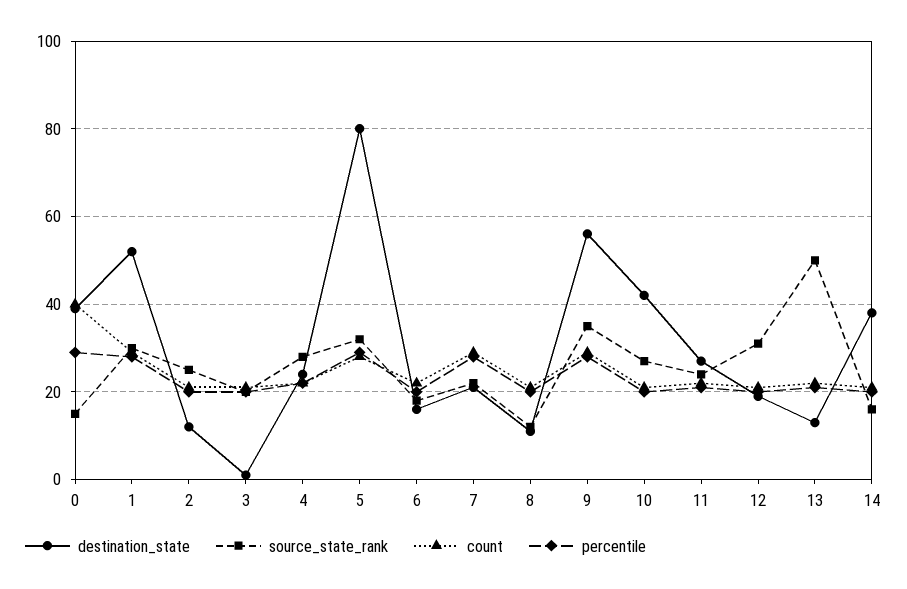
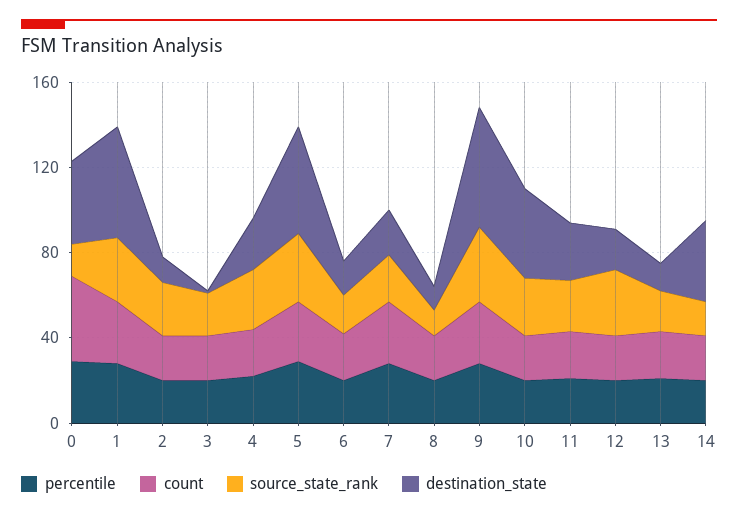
  {
    "destination_state": {
      "0": 40,
      "1": 50,
      "2": 10,
      "3": 0,
      "4": 25,
-     "5": 80,
+     "5": 50,
      "6": 15,
      "7": 20,
      "8": 10,
      "9": 55,
      "10": 40,
      "11": 25,
      "12": 20,
      "13": 15,
      "14": 40
    },
    "source_state_rank": {
      "0": 15,
      "1": 30,
      "2": 25,
      "3": 20,
      "4": 30,
      "5": 30,
      "6": 20,
      "7": 20,
      "8": 10,
      "9": 35,
      "10": 25,
      "11": 25,
      "12": 30,
-     "13": 50,
+     "13": 20,
      "14": 15
    },
    "count": {
      "0": 40,
      "1": 30,
      "2": 20,
      "3": 20,
      "4": 20,
      "5": 30,
      "6": 20,
      "7": 30,
      "8": 20,
      "9": 30,
      "10": 20,
      "11": 20,
      "12": 20,
      "13": 20,
      "14": 20
    },
    "percentile": {
      "0": 30,
      "1": 30,
      "2": 20,
      "3": 20,
      "4": 20,
      "5": 30,
      "6": 20,
      "7": 30,
      "8": 20,
      "9": 30,
      "10": 20,
      "11": 20,
      "12": 20,
      "13": 20,
      "14": 20
    }
  }

